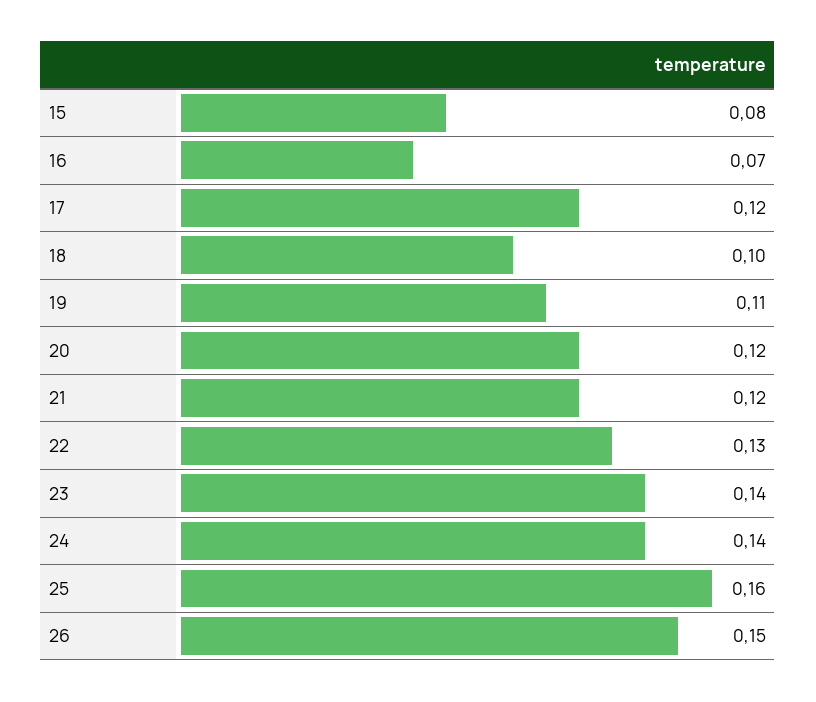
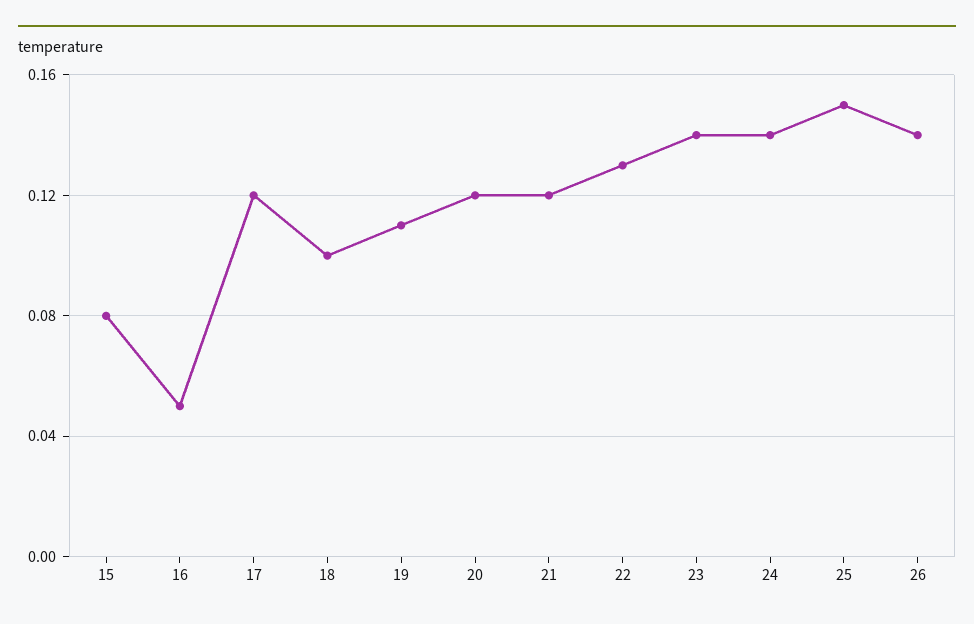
  {
    "15": 0.08,
-   "16": 0.07,
+   "16": 0.05,
    "17": 0.12,
    "18": 0.1,
    "19": 0.11,
    "20": 0.12,
    "21": 0.12,
    "22": 0.13,
    "23": 0.14,
    "24": 0.14,
-   "25": 0.16,
+   "25": 0.15,
-   "26": 0.15
+   "26": 0.14
  }

